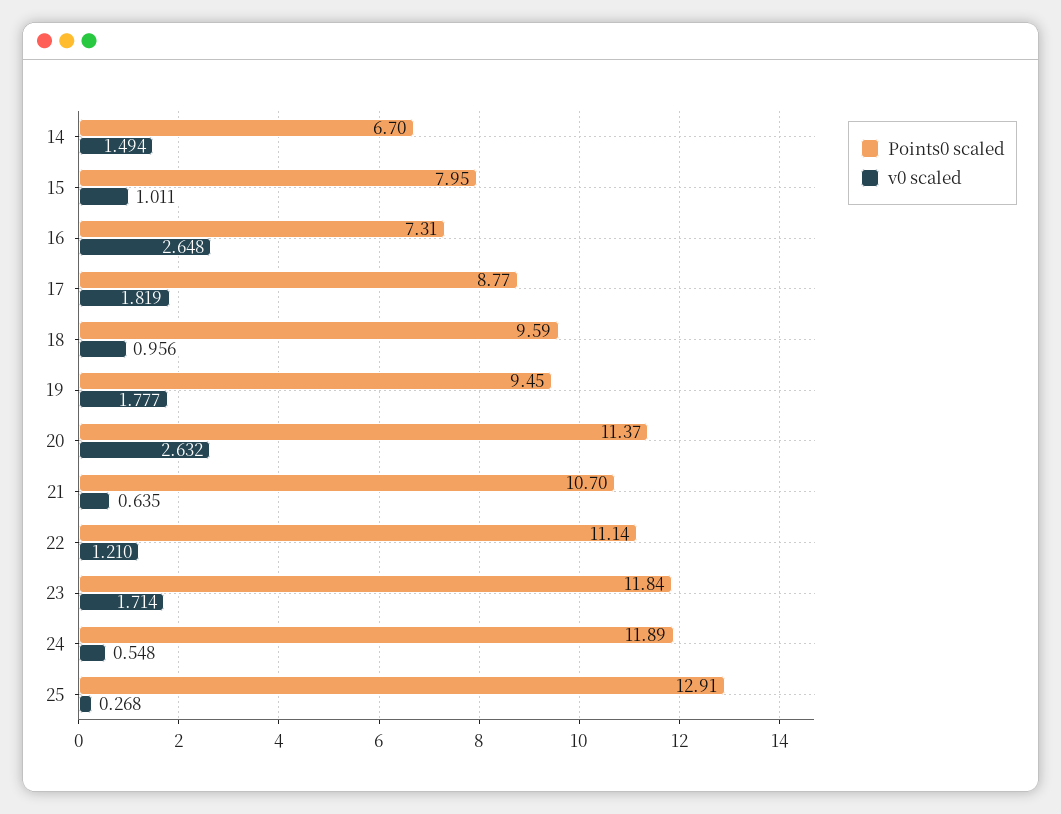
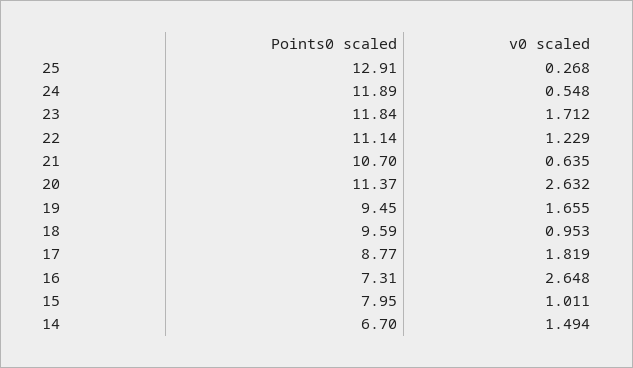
  {
    "Points0 scaled": {
      "14": 6.7,
      "15": 7.95,
      "16": 7.31,
      "17": 8.77,
      "18": 9.59,
      "19": 9.45,
      "20": 11.37,
      "21": 10.7,
      "22": 11.14,
      "23": 11.84,
      "24": 11.89,
      "25": 12.91
    },
    "v0 scaled": {
      "14": 1.494,
      "15": 1.011,
      "16": 2.648,
      "17": 1.819,
-     "18": 0.956,
+     "18": 0.953,
-     "19": 1.777,
+     "19": 1.655,
      "20": 2.632,
      "21": 0.635,
-     "22": 1.21,
+     "22": 1.229,
-     "23": 1.714,
+     "23": 1.712,
      "24": 0.548,
      "25": 0.268
    }
  }

